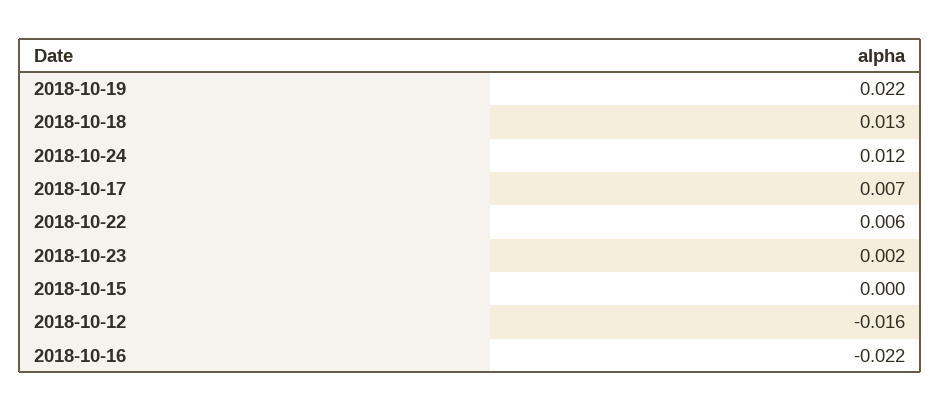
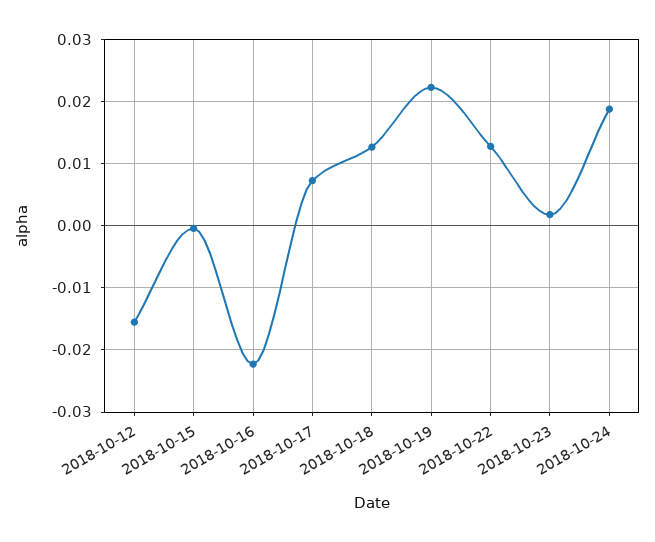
  {
    "2018-10-19": 0.022,
    "2018-10-18": 0.013,
-   "2018-10-24": 0.012,
+   "2018-10-24": 0.019,
    "2018-10-17": 0.007,
-   "2018-10-22": 0.006,
+   "2018-10-22": 0.013,
    "2018-10-23": 0.002,
    "2018-10-15": 0,
    "2018-10-12": -0.016,
    "2018-10-16": -0.022
  }

